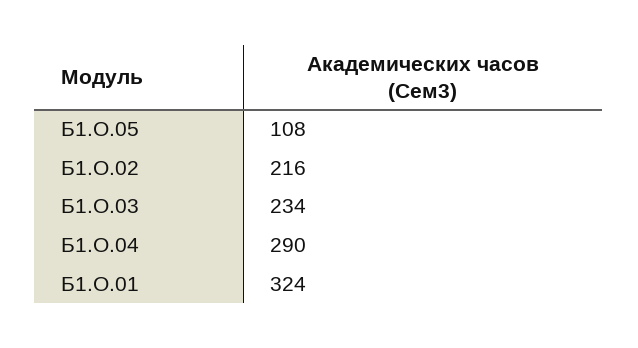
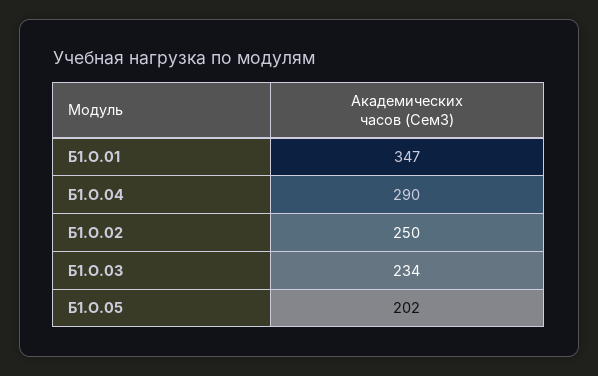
  {
-   "Б1.О.05": 108,
+   "Б1.О.05": 202,
-   "Б1.О.02": 216,
+   "Б1.О.02": 250,
    "Б1.О.03": 234,
    "Б1.О.04": 290,
-   "Б1.О.01": 324
+   "Б1.О.01": 347
  }

